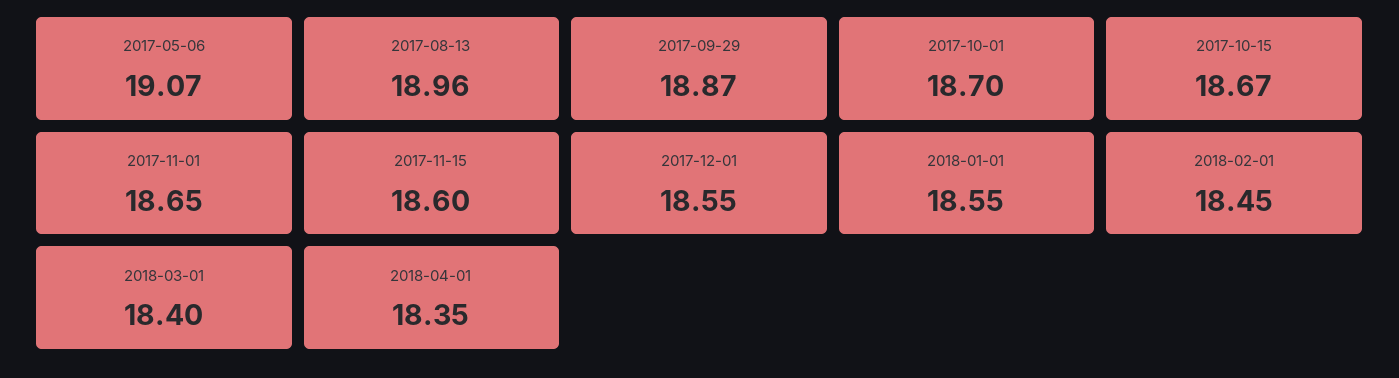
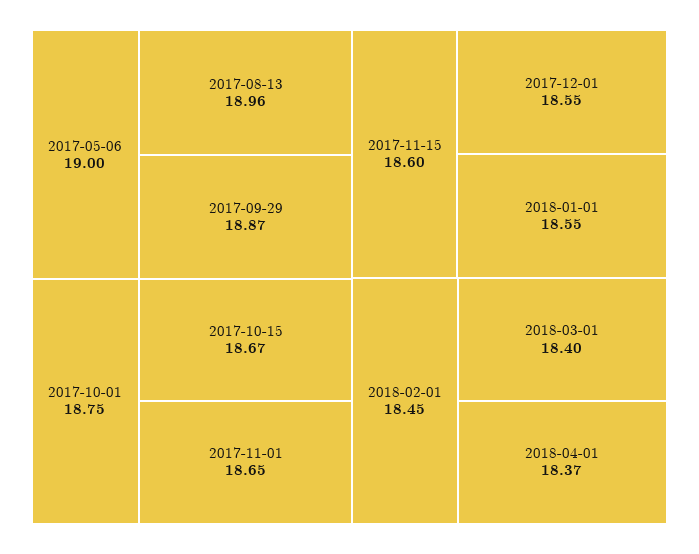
  {
-   "2017-05-06": 19.07,
+   "2017-05-06": 19,
    "2017-08-13": 18.96,
    "2017-09-29": 18.87,
-   "2017-10-01": 18.7,
+   "2017-10-01": 18.75,
    "2017-10-15": 18.67,
    "2017-11-01": 18.65,
    "2017-11-15": 18.6,
    "2017-12-01": 18.55,
    "2018-01-01": 18.55,
    "2018-02-01": 18.45,
    "2018-03-01": 18.4,
-   "2018-04-01": 18.35
+   "2018-04-01": 18.37
  }

